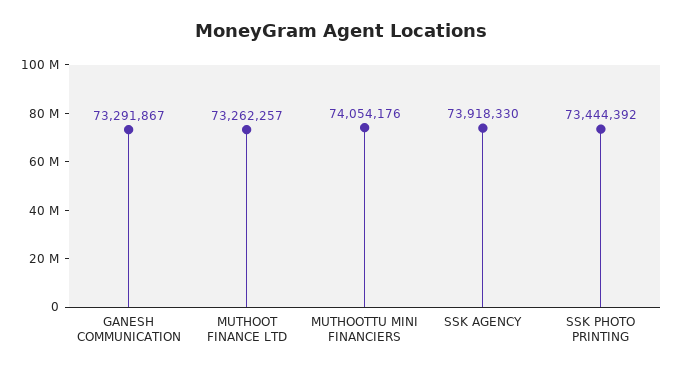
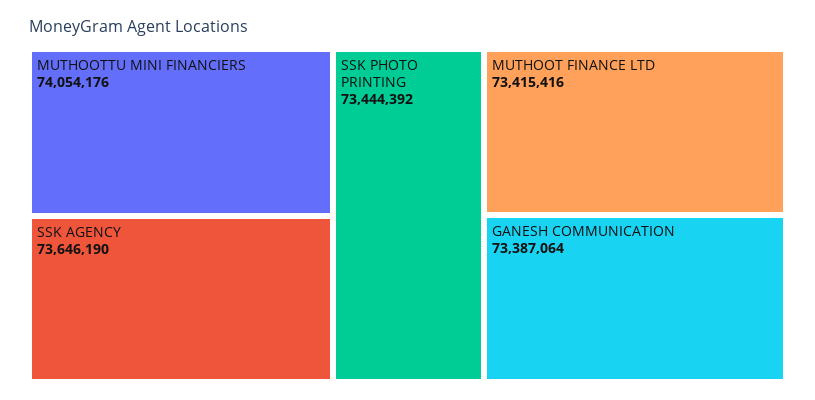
  {
-   "GANESH COMMUNICATION": 73291867,
+   "GANESH COMMUNICATION": 73387064,
-   "MUTHOOT FINANCE LTD": 73262257,
+   "MUTHOOT FINANCE LTD": 73415416,
    "MUTHOOTTU MINI FINANCIERS": 74054176,
-   "SSK AGENCY": 73918330,
+   "SSK AGENCY": 73646190,
    "SSK PHOTO PRINTING": 73444392
  }

